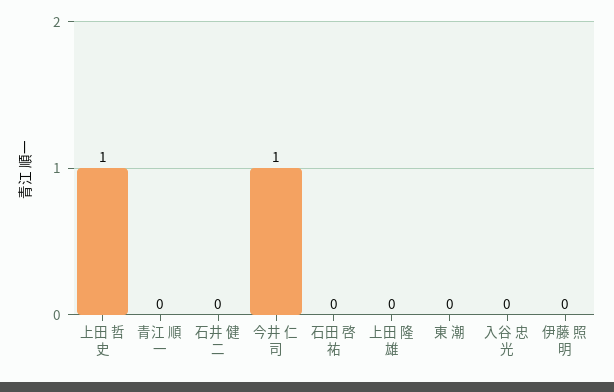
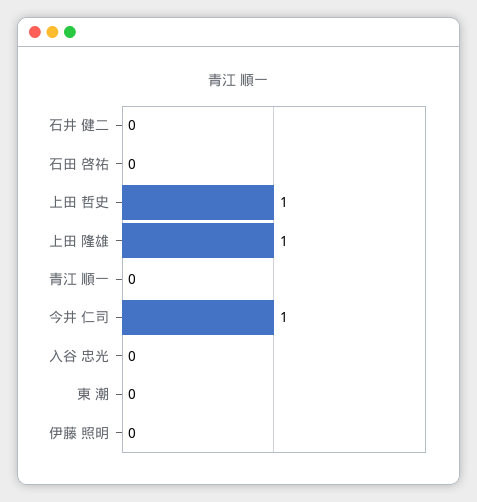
  {
    "上田 哲史": 1,
    "青江 順一": 0,
    "石井 健二": 0,
    "今井 仁司": 1,
    "石田 啓祐": 0,
-   "上田 隆雄": 0,
+   "上田 隆雄": 1,
    "東 潮": 0,
    "入谷 忠光": 0,
    "伊藤 照明": 0
  }

